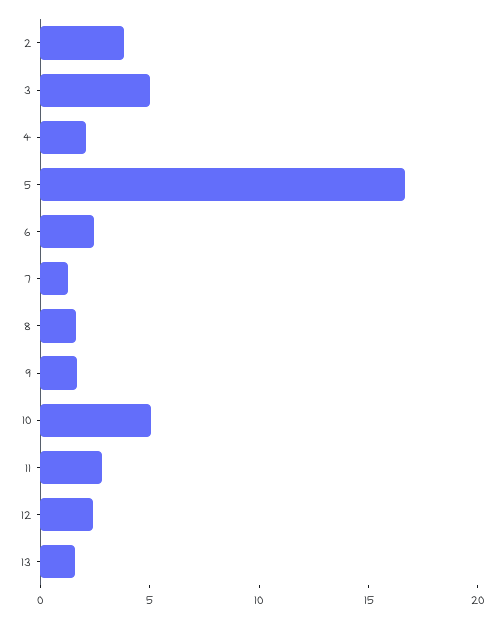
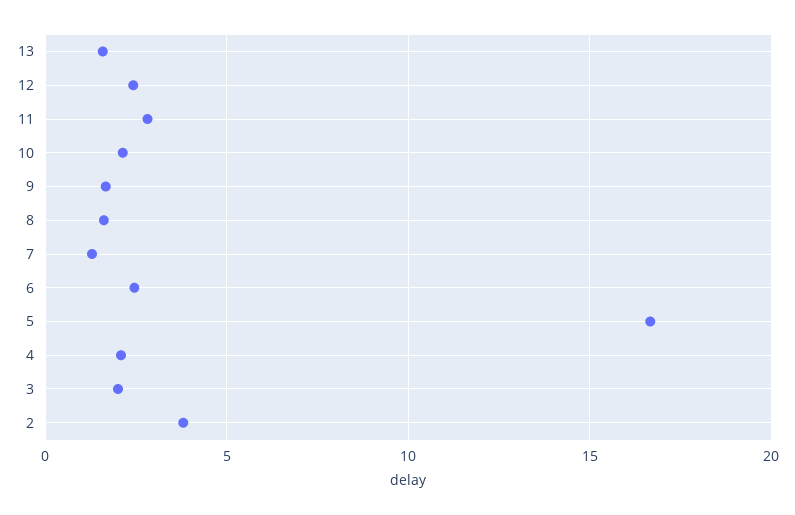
  {
    "2": 4,
-   "3": 5,
+   "3": 2,
    "4": 2,
    "5": 16.5,
    "6": 2.5,
    "7": 1.5,
    "8": 1.5,
    "9": 1.5,
-   "10": 5,
+   "10": 2,
    "11": 3,
    "12": 2.5,
    "13": 1.5
  }

